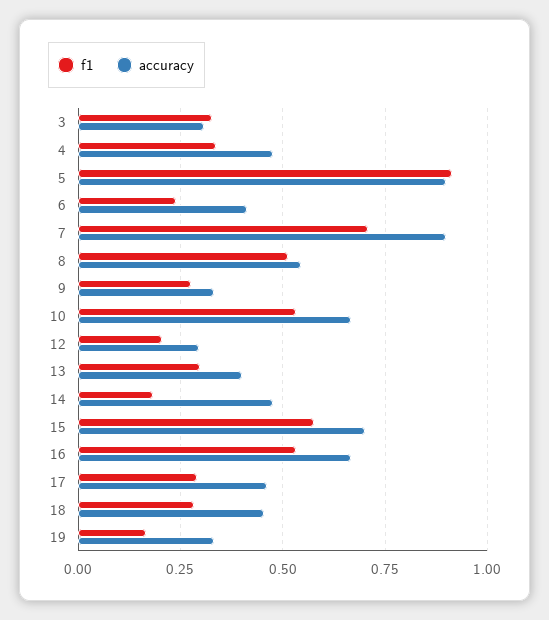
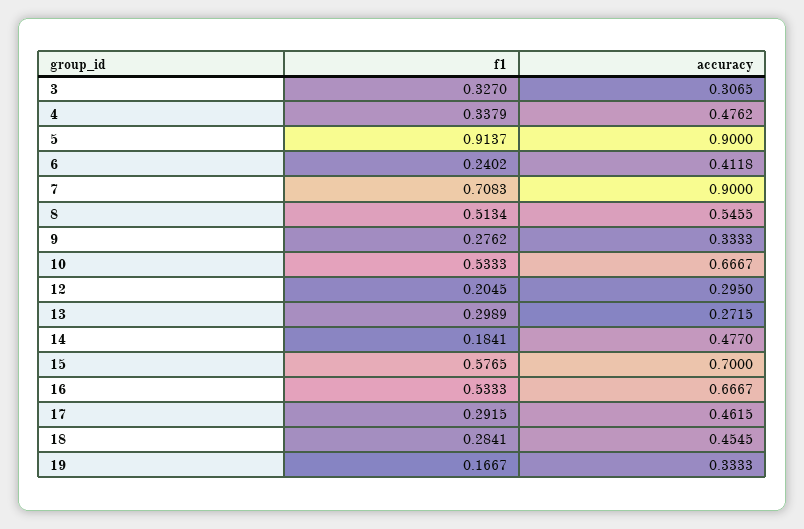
  {
    "f1": {
      "3": 0.327,
      "4": 0.3379,
      "5": 0.9137,
      "6": 0.2402,
      "7": 0.7083,
      "8": 0.5134,
      "9": 0.2762,
      "10": 0.5333,
      "12": 0.2045,
      "13": 0.2989,
      "14": 0.1841,
      "15": 0.5765,
      "16": 0.5333,
      "17": 0.2915,
      "18": 0.2841,
      "19": 0.1667
    },
    "accuracy": {
      "3": 0.3065,
      "4": 0.4762,
      "5": 0.9,
      "6": 0.4118,
      "7": 0.9,
      "8": 0.5455,
      "9": 0.3333,
      "10": 0.6667,
      "12": 0.295,
-     "13": 0.4,
+     "13": 0.2715,
      "14": 0.477,
      "15": 0.7,
      "16": 0.6667,
      "17": 0.4615,
      "18": 0.4545,
      "19": 0.3333
    }
  }

